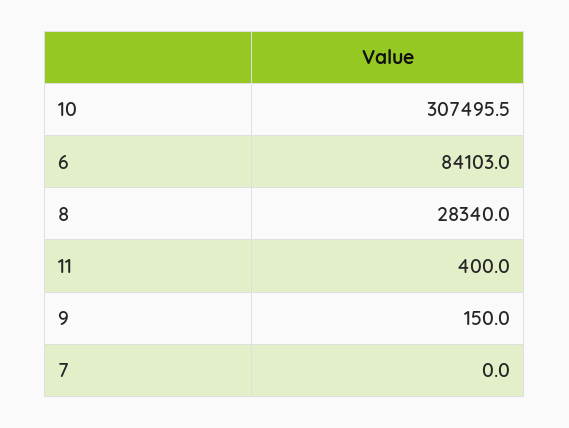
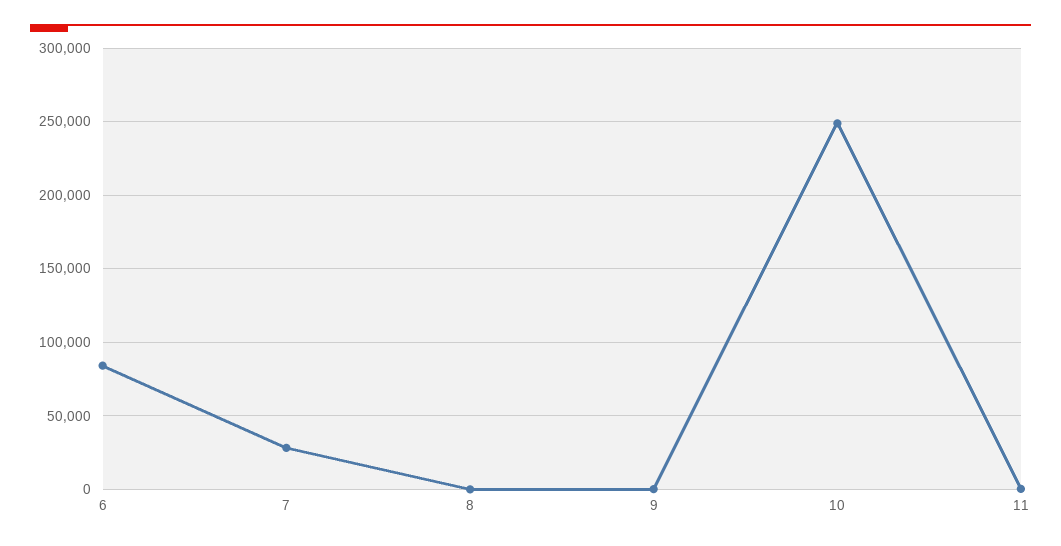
  {
-   "10": 307495.5,
+   "10": 250000,
    "6": 84103,
-   "8": 28340,
+   "8": 0,
    "11": 400,
    "9": 150,
-   "7": 0
+   "7": 30000
  }

